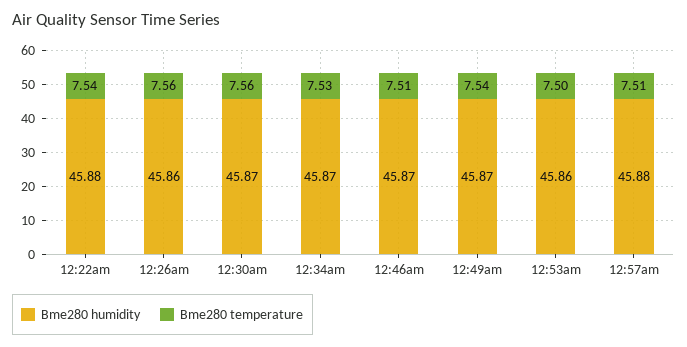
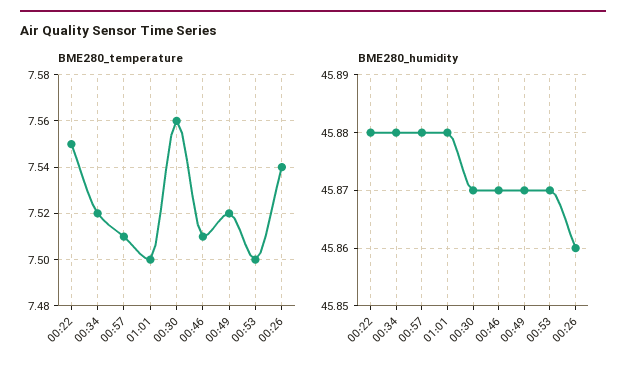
  {
    "Bme280 humidity": {
      "12:22am": 45.88,
      "12:26am": 45.86,
      "12:30am": 45.87,
-     "12:34am": 45.87,
+     "12:34am": 45.88,
      "12:46am": 45.87,
      "12:49am": 45.87,
-     "12:53am": 45.86,
+     "12:53am": 45.87,
-     "12:57am": 45.88
+     "12:57am": 45.88,
+     "01:01": 45.88
    },
    "Bme280 temperature": {
-     "12:22am": 7.54,
+     "12:22am": 7.55,
-     "12:26am": 7.56,
+     "12:26am": 7.54,
      "12:30am": 7.56,
-     "12:34am": 7.53,
+     "12:34am": 7.52,
      "12:46am": 7.51,
-     "12:49am": 7.54,
+     "12:49am": 7.52,
      "12:53am": 7.5,
-     "12:57am": 7.51
+     "12:57am": 7.51,
+     "01:01": 7.5
    }
  }

